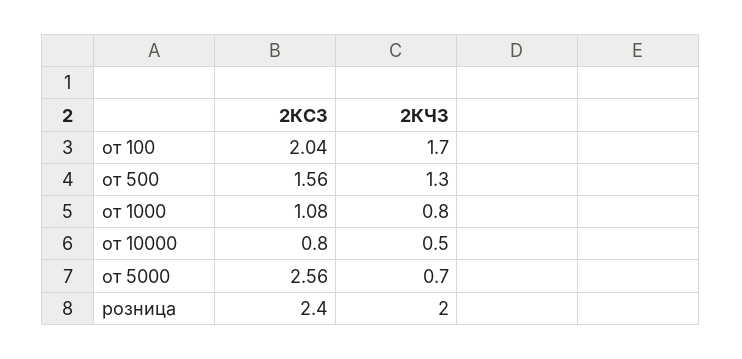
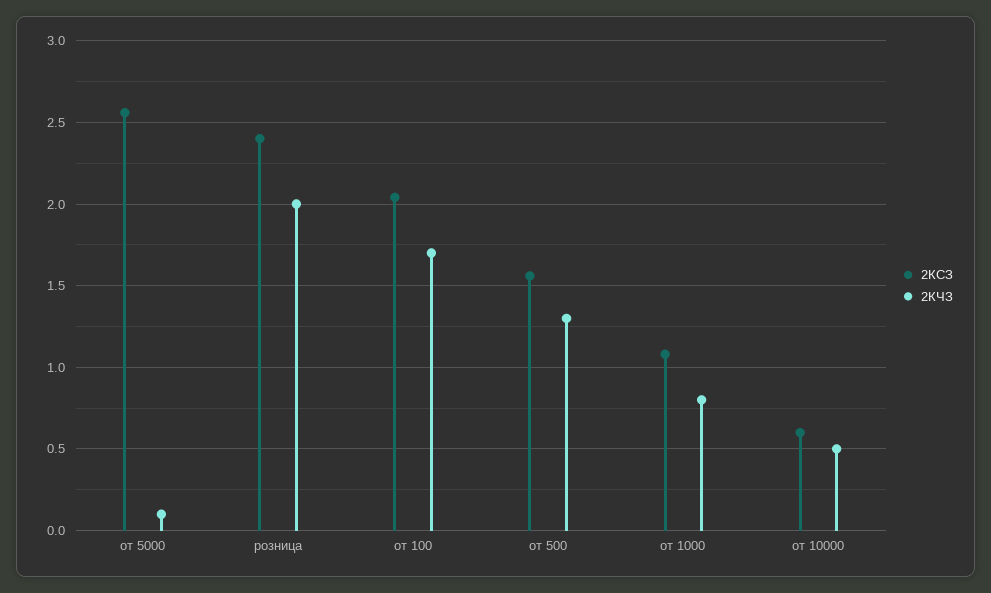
  {
    "2КСЗ": {
      "от 100": 2.04,
      "от 500": 1.56,
      "от 1000": 1.08,
-     "от 10000": 0.8,
+     "от 10000": 0.6,
      "от 5000": 2.56,
      "розница": 2.4
    },
    "2КЧЗ": {
      "от 100": 1.7,
      "от 500": 1.3,
      "от 1000": 0.8,
      "от 10000": 0.5,
-     "от 5000": 0.7,
+     "от 5000": 0.1,
      "розница": 2
    }
  }

